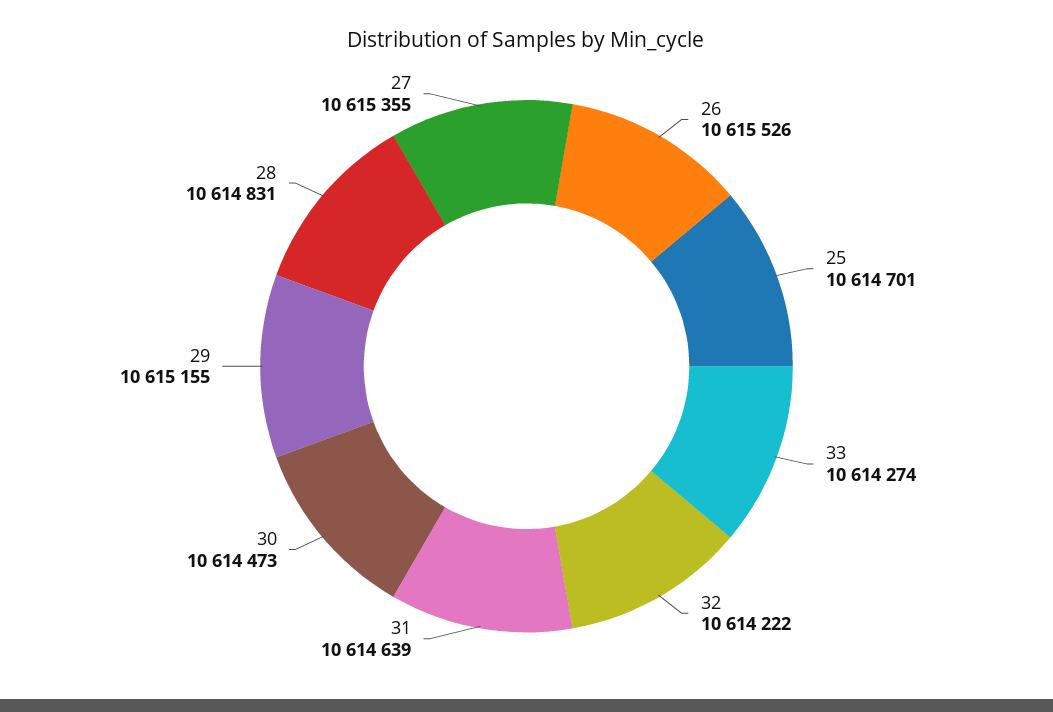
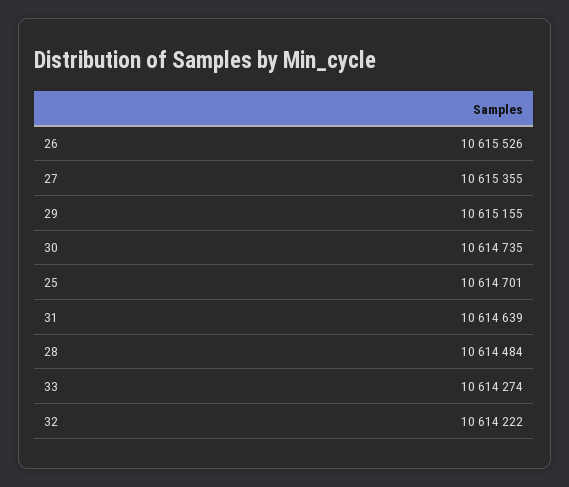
  {
    "26": 10615526,
    "25": 10614701,
    "33": 10614274,
    "32": 10614222,
    "31": 10614639,
-   "30": 10614473,
+   "30": 10614735,
    "29": 10615155,
-   "28": 10614831,
+   "28": 10614484,
    "27": 10615355
  }

